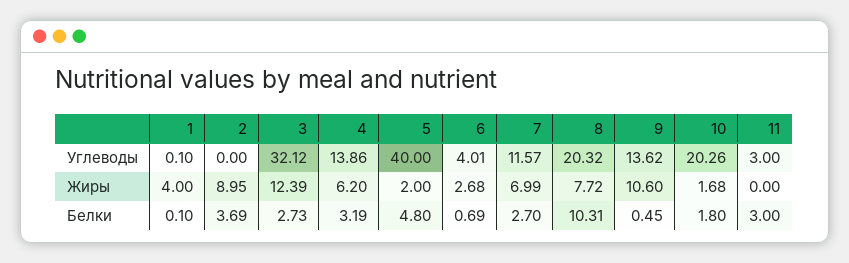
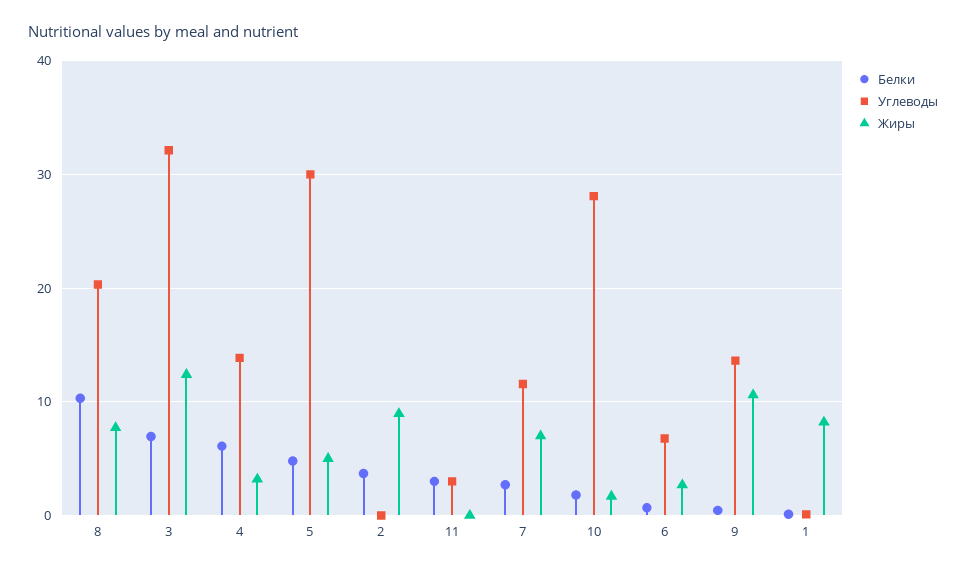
  {
    "Углеводы": {
      "1": 0.1,
      "2": 0,
      "3": 32.12,
      "4": 13.86,
-     "5": 40,
+     "5": 30,
-     "6": 4.01,
+     "6": 7,
      "7": 11.57,
      "8": 20.32,
      "9": 13.62,
-     "10": 20.26,
+     "10": 28,
      "11": 3
    },
    "Жиры": {
-     "1": 4,
+     "1": 8,
      "2": 8.95,
      "3": 12.39,
-     "4": 6.2,
+     "4": 3,
-     "5": 2,
+     "5": 5,
      "6": 2.68,
      "7": 6.99,
      "8": 7.72,
      "9": 10.6,
      "10": 1.68,
      "11": 0
    },
    "Белки": {
      "1": 0.1,
      "2": 3.69,
-     "3": 2.73,
+     "3": 7,
-     "4": 3.19,
+     "4": 6,
      "5": 4.8,
      "6": 0.69,
      "7": 2.7,
      "8": 10.31,
      "9": 0.45,
      "10": 1.8,
      "11": 3
    }
  }

